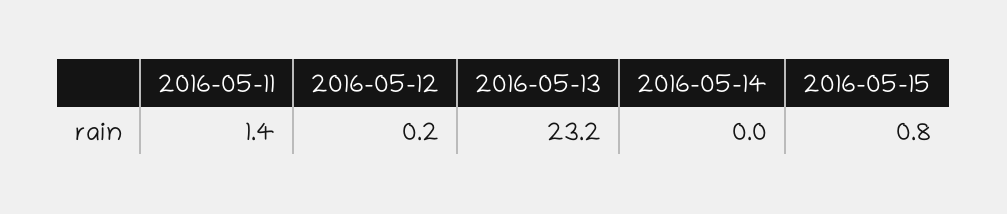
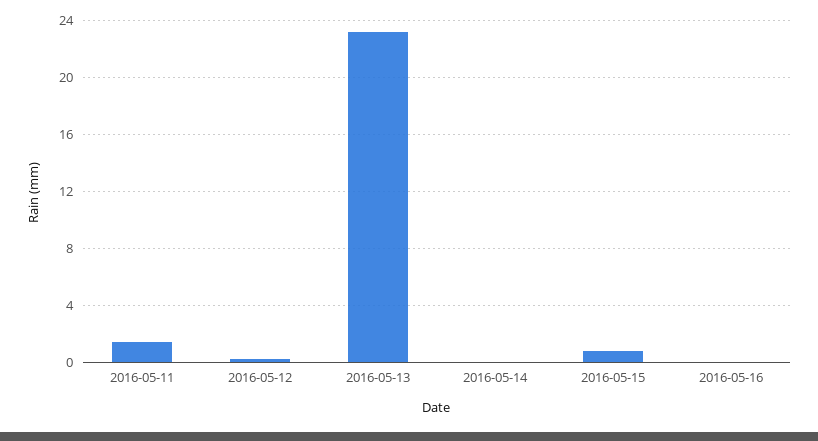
  {
    "2016-05-11": 1.4,
    "2016-05-12": 0.2,
    "2016-05-13": 23.2,
    "2016-05-14": 0,
-   "2016-05-15": 0.8
+   "2016-05-15": 0.8,
+   "2016-05-16": 0
  }

